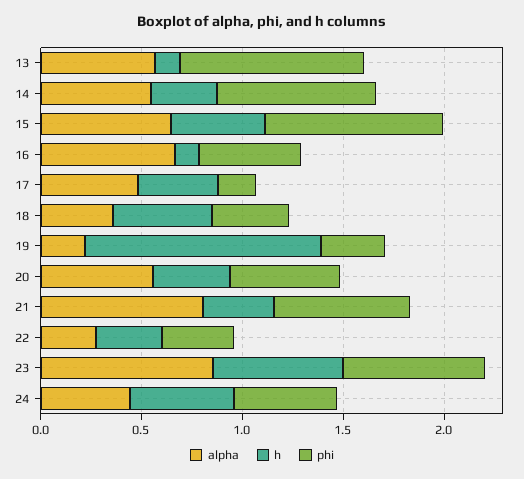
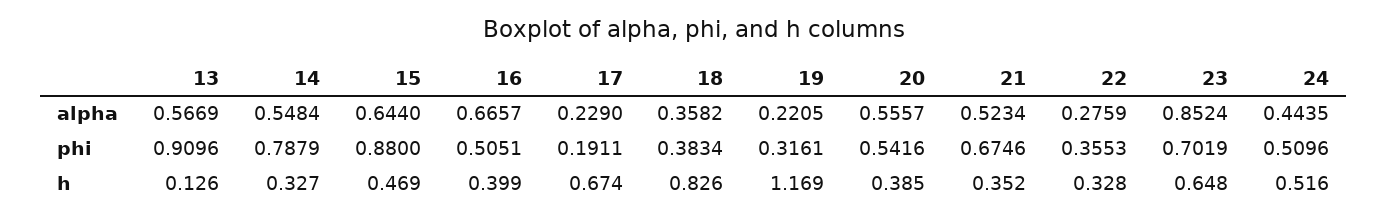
  {
    "alpha": {
      "13": 0.5669,
      "14": 0.5484,
      "15": 0.644,
      "16": 0.6657,
-     "17": 0.5,
+     "17": 0.229,
      "18": 0.3582,
      "19": 0.2205,
      "20": 0.5557,
-     "21": 0.8,
+     "21": 0.5234,
      "22": 0.2759,
      "23": 0.8524,
      "24": 0.4435
    },
    "h": {
      "13": 0.126,
      "14": 0.327,
      "15": 0.469,
-     "16": 0.1,
+     "16": 0.399,
-     "17": 0.4,
+     "17": 0.674,
-     "18": 0.5,
+     "18": 0.826,
      "19": 1.169,
      "20": 0.385,
      "21": 0.352,
      "22": 0.328,
      "23": 0.648,
      "24": 0.516
    },
    "phi": {
      "13": 0.9096,
      "14": 0.7879,
      "15": 0.88,
      "16": 0.5051,
      "17": 0.1911,
      "18": 0.3834,
      "19": 0.3161,
      "20": 0.5416,
      "21": 0.6746,
      "22": 0.3553,
      "23": 0.7019,
      "24": 0.5096
    }
  }

